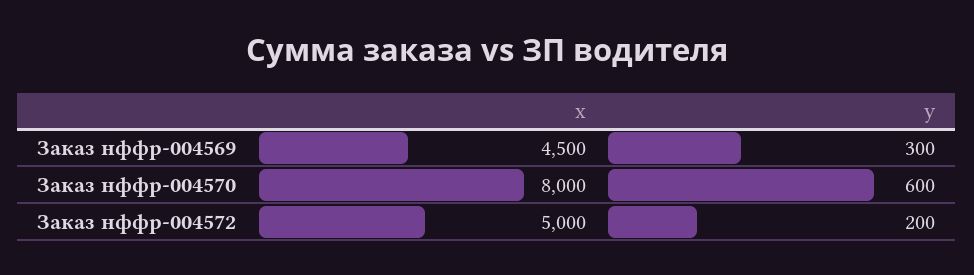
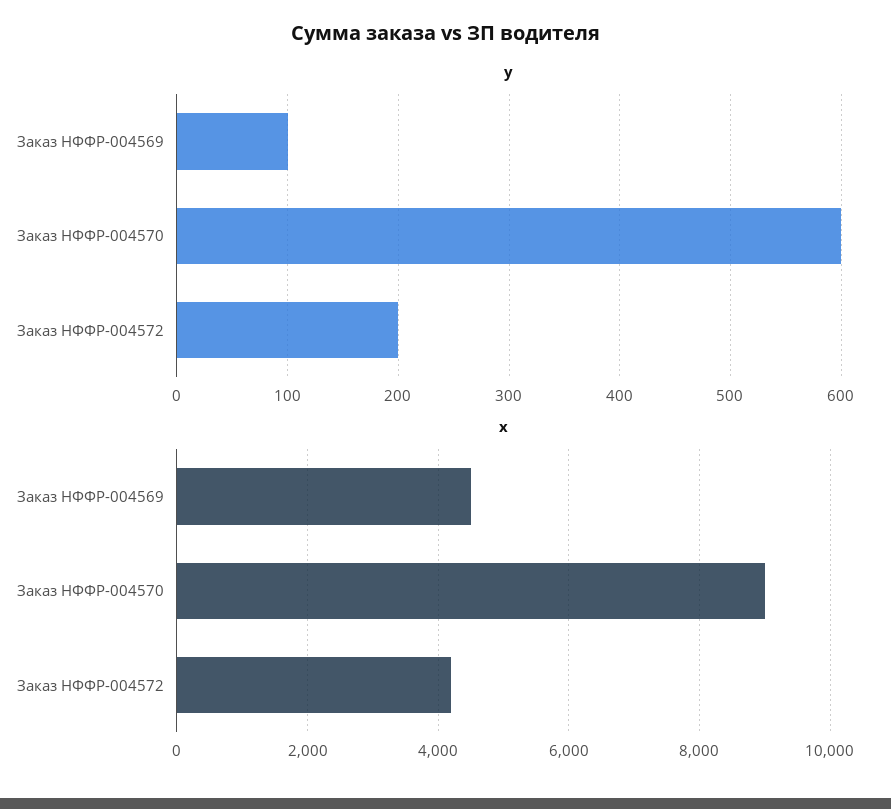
  {
    "x": {
      "Заказ нффр-004569": 4500,
-     "Заказ нффр-004570": 8000,
+     "Заказ нффр-004570": 9000,
-     "Заказ нффр-004572": 5000
+     "Заказ нффр-004572": 4200
    },
    "y": {
-     "Заказ нффр-004569": 300,
+     "Заказ нффр-004569": 100,
      "Заказ нффр-004570": 600,
      "Заказ нффр-004572": 200
    }
  }

